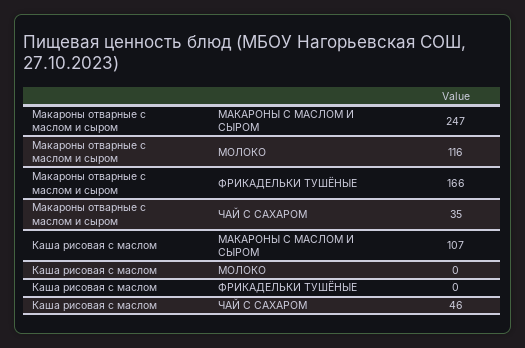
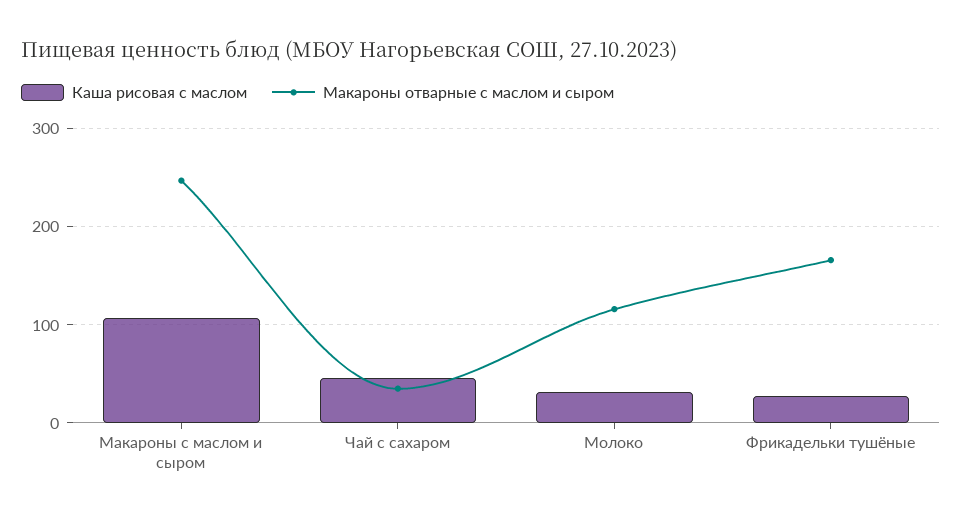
  {
    "Макароны отварные с маслом и сыром": {
      "МАКАРОНЫ С МАСЛОМ И СЫРОМ": 247,
      "МОЛОКО": 116,
      "ФРИКАДЕЛЬКИ ТУШЁНЫЕ": 166,
      "ЧАЙ С САХАРОМ": 35
    },
    "Каша рисовая с маслом": {
      "МАКАРОНЫ С МАСЛОМ И СЫРОМ": 107,
-     "МОЛОКО": 0,
+     "МОЛОКО": 30,
-     "ФРИКАДЕЛЬКИ ТУШЁНЫЕ": 0,
+     "ФРИКАДЕЛЬКИ ТУШЁНЫЕ": 30,
      "ЧАЙ С САХАРОМ": 46
    }
  }

